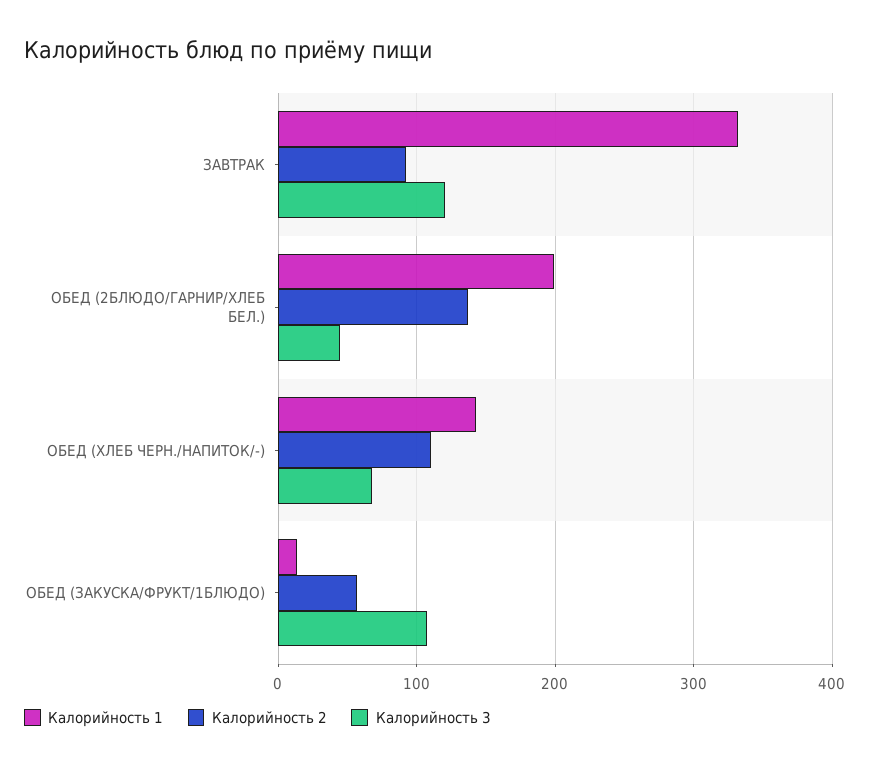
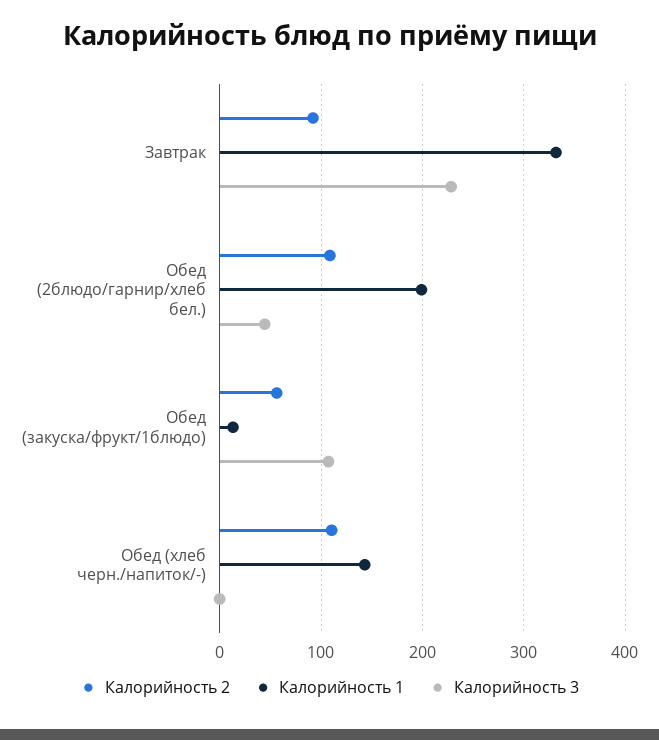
  {
    "Калорийность 1": {
      "ЗАВТРАК": 330,
      "ОБЕД (2БЛЮДО/ГАРНИР/ХЛЕБ БЕЛ.)": 200,
      "ОБЕД (ХЛЕБ ЧЕРН./НАПИТОК/-)": 140,
      "ОБЕД (ЗАКУСКА/ФРУКТ/1БЛЮДО)": 10
    },
    "Калорийность 2": {
      "ЗАВТРАК": 90,
-     "ОБЕД (2БЛЮДО/ГАРНИР/ХЛЕБ БЕЛ.)": 140,
+     "ОБЕД (2БЛЮДО/ГАРНИР/ХЛЕБ БЕЛ.)": 110,
      "ОБЕД (ХЛЕБ ЧЕРН./НАПИТОК/-)": 110,
      "ОБЕД (ЗАКУСКА/ФРУКТ/1БЛЮДО)": 60
    },
    "Калорийность 3": {
-     "ЗАВТРАК": 120,
+     "ЗАВТРАК": 230,
      "ОБЕД (2БЛЮДО/ГАРНИР/ХЛЕБ БЕЛ.)": 40,
-     "ОБЕД (ХЛЕБ ЧЕРН./НАПИТОК/-)": 70,
+     "ОБЕД (ХЛЕБ ЧЕРН./НАПИТОК/-)": 0,
      "ОБЕД (ЗАКУСКА/ФРУКТ/1БЛЮДО)": 110
    }
  }

